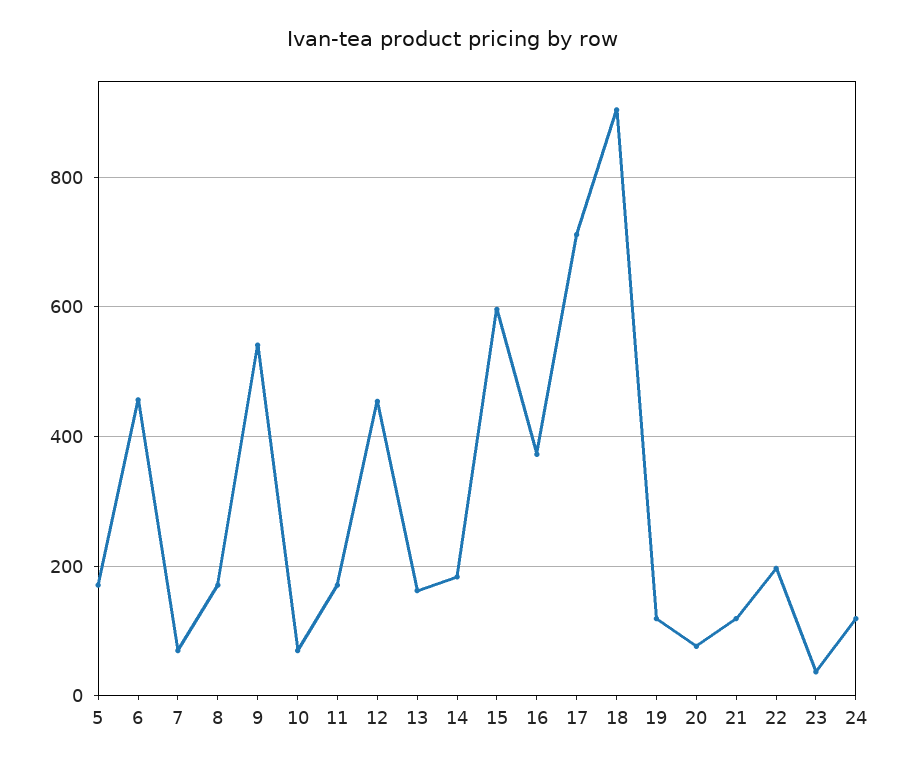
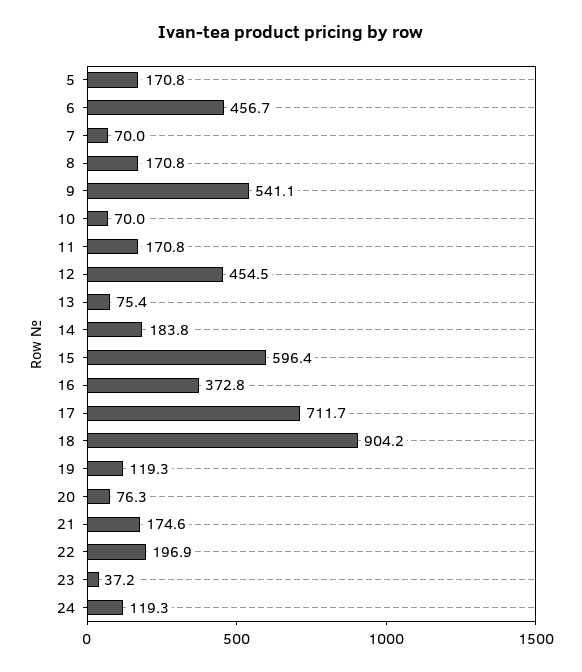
  {
    "5": 170.8,
    "6": 456.7,
    "7": 70,
    "8": 170.8,
    "9": 541.1,
    "10": 70,
    "11": 170.8,
    "12": 454.5,
-   "13": 160,
+   "13": 75.4,
    "14": 183.8,
    "15": 596.4,
    "16": 372.8,
    "17": 711.7,
    "18": 904.2,
    "19": 119.3,
    "20": 76.3,
-   "21": 120,
+   "21": 174.6,
    "22": 196.9,
    "23": 37.2,
    "24": 119.3
  }

